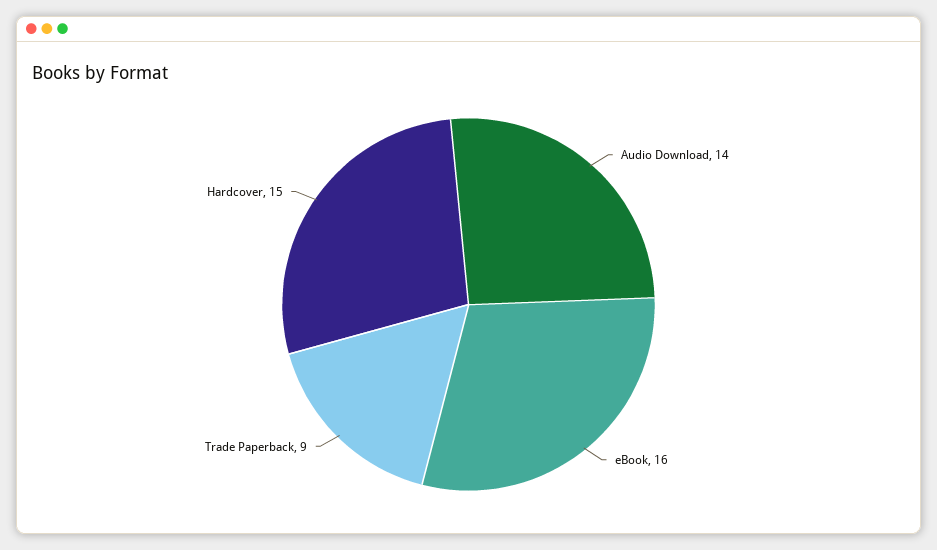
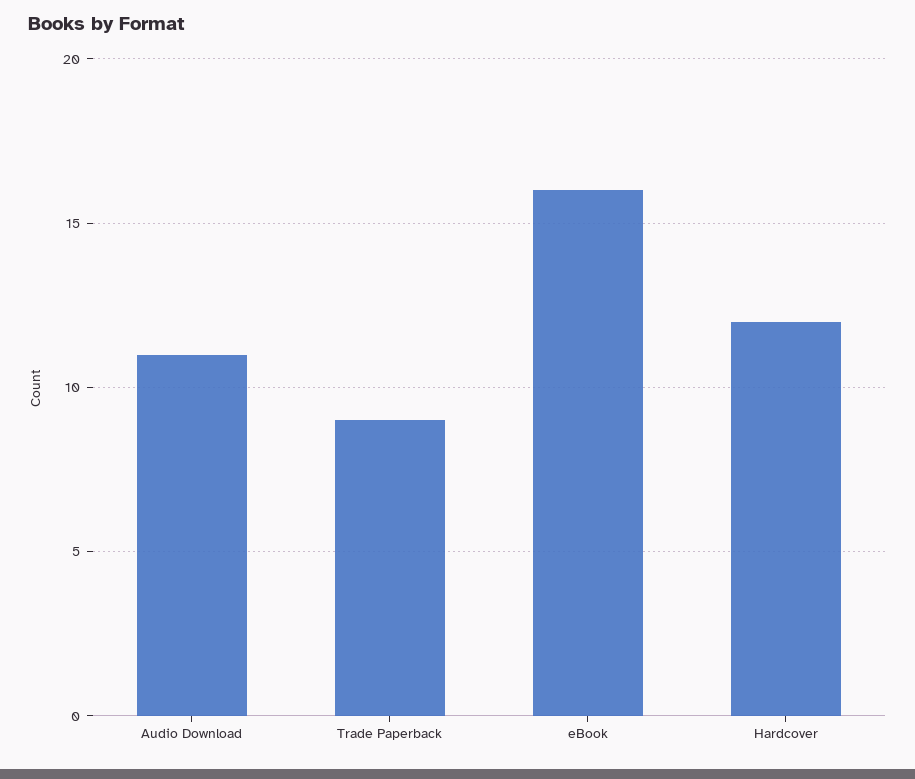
  {
-   "Audio Download": 14,
+   "Audio Download": 11,
    "eBook": 16,
    "Trade Paperback": 9,
-   "Hardcover": 15
+   "Hardcover": 12
  }

